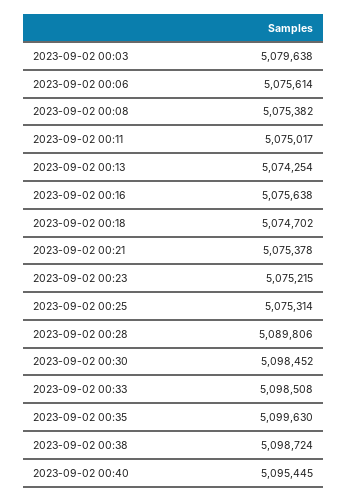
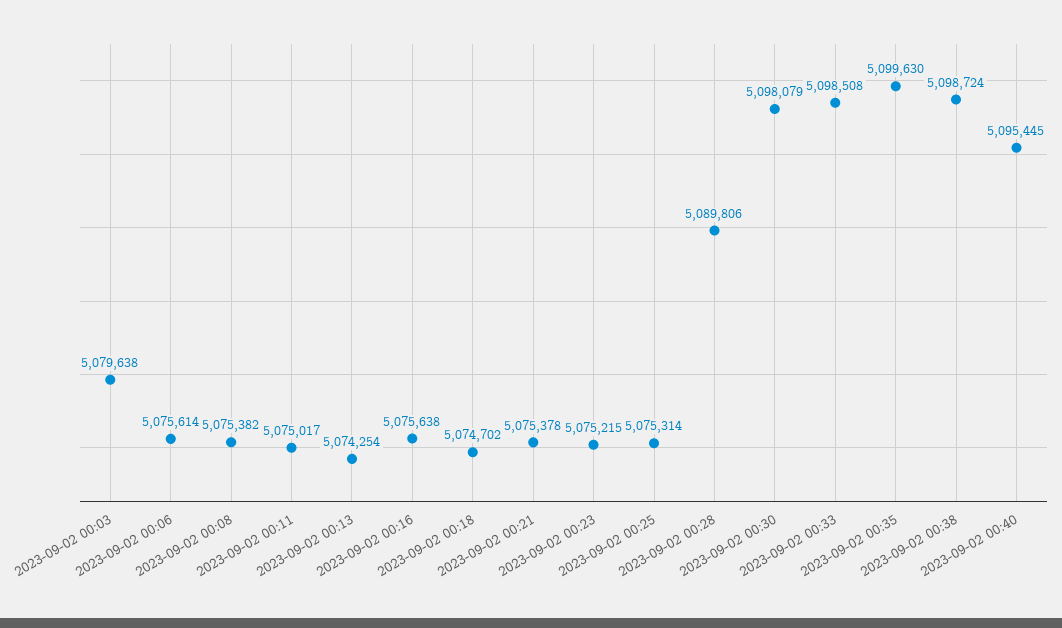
  {
    "2023-09-02 00:03": 5079638,
    "2023-09-02 00:06": 5075614,
    "2023-09-02 00:08": 5075382,
    "2023-09-02 00:11": 5075017,
    "2023-09-02 00:13": 5074254,
    "2023-09-02 00:16": 5075638,
    "2023-09-02 00:18": 5074702,
    "2023-09-02 00:21": 5075378,
    "2023-09-02 00:23": 5075215,
    "2023-09-02 00:25": 5075314,
    "2023-09-02 00:28": 5089806,
-   "2023-09-02 00:30": 5098452,
+   "2023-09-02 00:30": 5098079,
    "2023-09-02 00:33": 5098508,
    "2023-09-02 00:35": 5099630,
    "2023-09-02 00:38": 5098724,
    "2023-09-02 00:40": 5095445
  }

